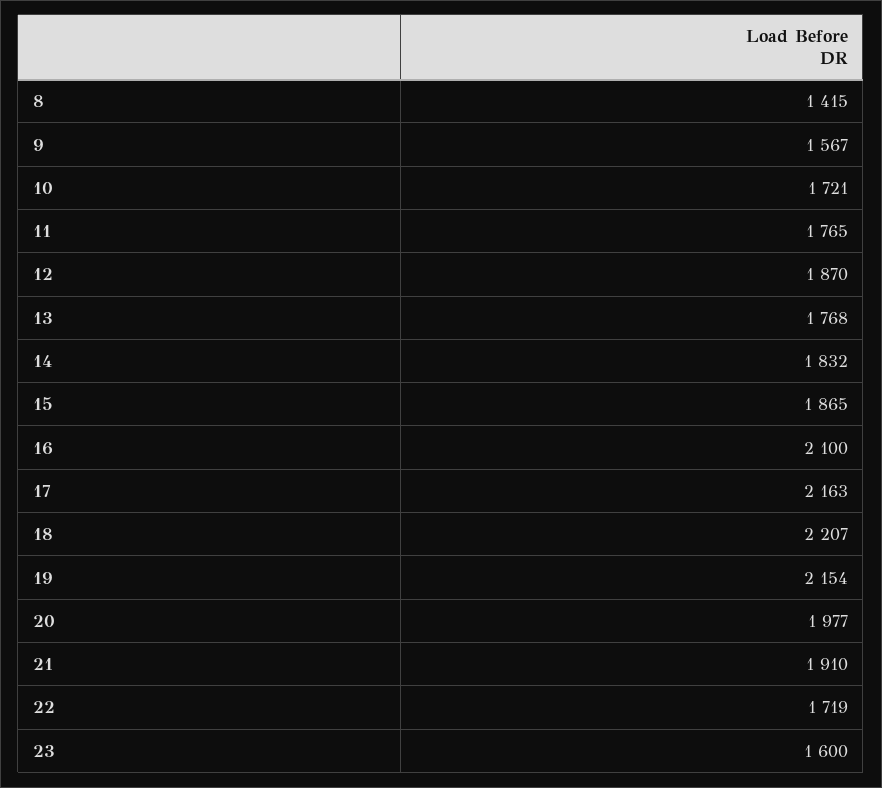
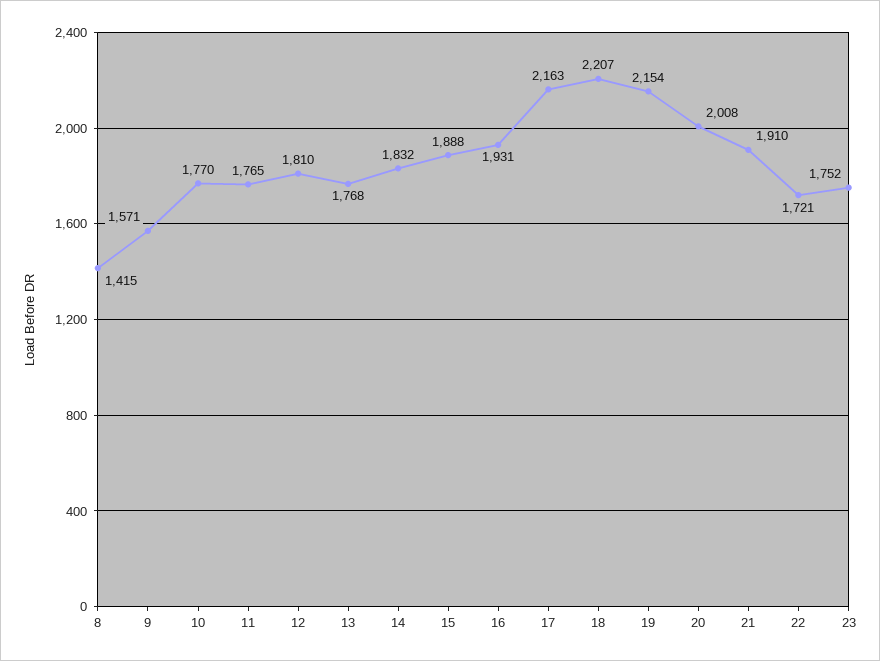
  {
    "8": 1415,
-   "9": 1567,
+   "9": 1571,
-   "10": 1721,
+   "10": 1770,
    "11": 1765,
-   "12": 1870,
+   "12": 1810,
    "13": 1768,
    "14": 1832,
-   "15": 1865,
+   "15": 1888,
-   "16": 2100,
+   "16": 1931,
    "17": 2163,
    "18": 2207,
    "19": 2154,
-   "20": 1977,
+   "20": 2008,
    "21": 1910,
-   "22": 1719,
+   "22": 1721,
-   "23": 1600
+   "23": 1752
  }

